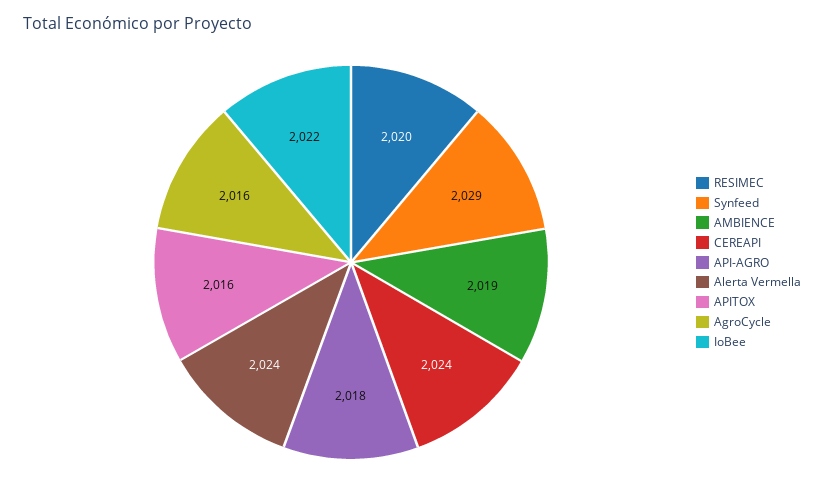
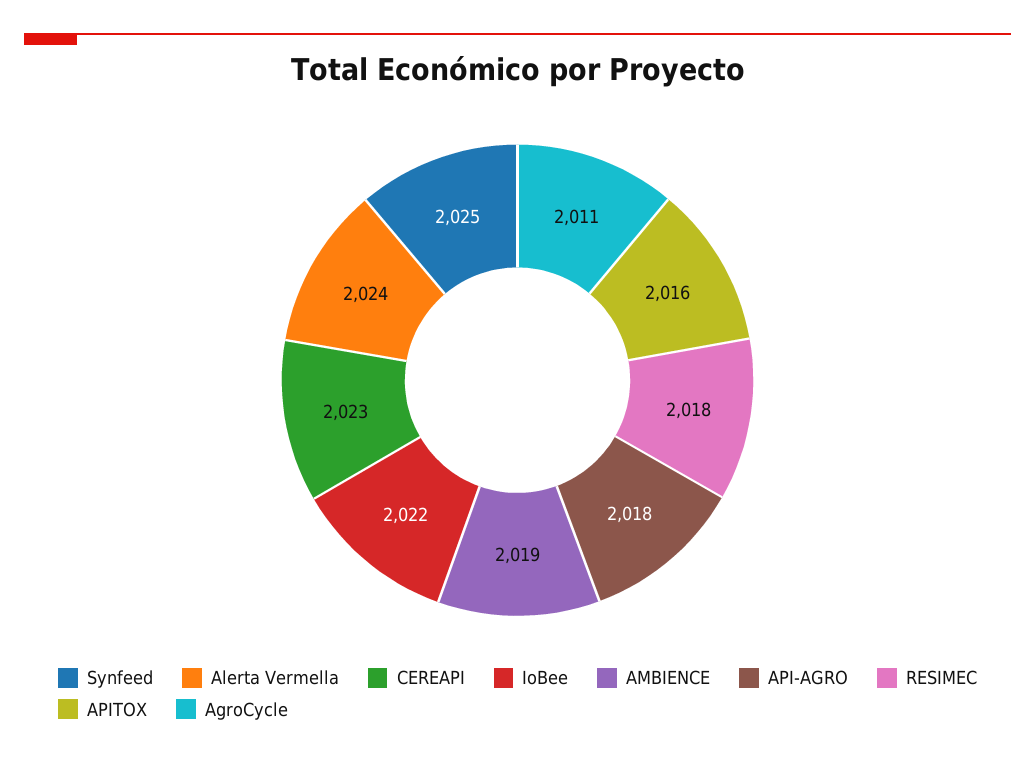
  {
-   "RESIMEC": 2020,
+   "RESIMEC": 2018,
-   "Synfeed": 2029,
+   "Synfeed": 2025,
    "AMBIENCE": 2019,
-   "CEREAPI": 2024,
+   "CEREAPI": 2023,
    "API-AGRO": 2018,
    "Alerta Vermella": 2024,
    "APITOX": 2016,
-   "AgroCycle": 2016,
+   "AgroCycle": 2011,
    "IoBee": 2022
  }

